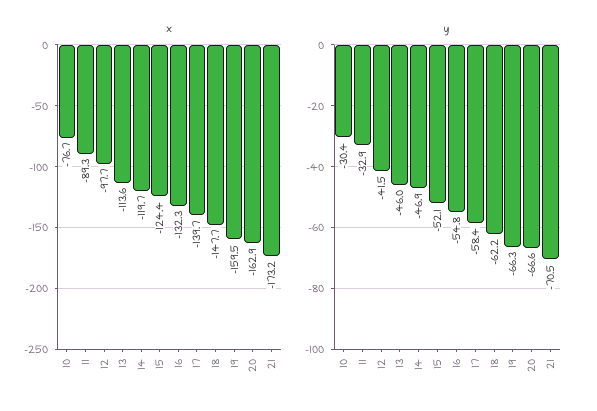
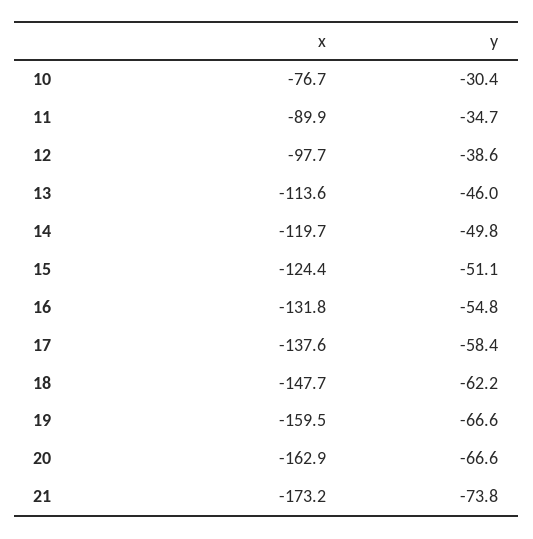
  {
    "x": {
      "10": -76.7,
-     "11": -89.3,
+     "11": -89.9,
      "12": -97.7,
      "13": -113.6,
      "14": -119.7,
      "15": -124.4,
-     "16": -132.3,
+     "16": -131.8,
-     "17": -139.7,
+     "17": -137.6,
      "18": -147.7,
      "19": -159.5,
      "20": -162.9,
      "21": -173.2
    },
    "y": {
      "10": -30.4,
-     "11": -32.9,
+     "11": -34.7,
-     "12": -41.5,
+     "12": -38.6,
      "13": -46,
-     "14": -46.9,
+     "14": -49.8,
-     "15": -52.1,
+     "15": -51.1,
      "16": -54.8,
      "17": -58.4,
      "18": -62.2,
-     "19": -66.3,
+     "19": -66.6,
      "20": -66.6,
-     "21": -70.5
+     "21": -73.8
    }
  }

